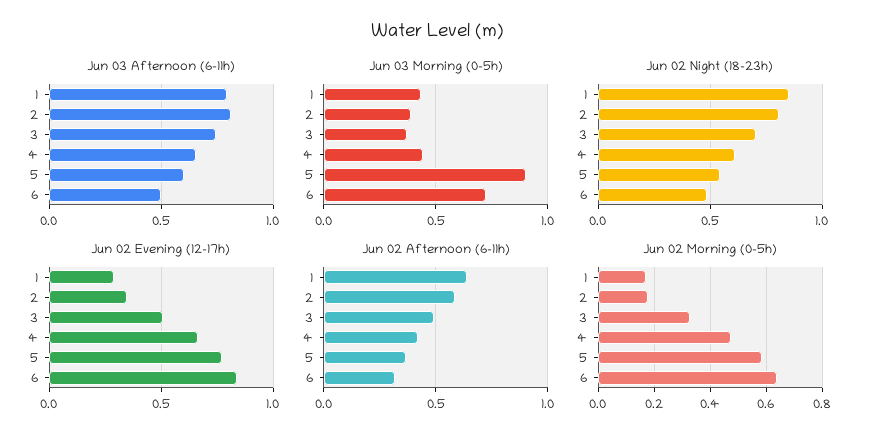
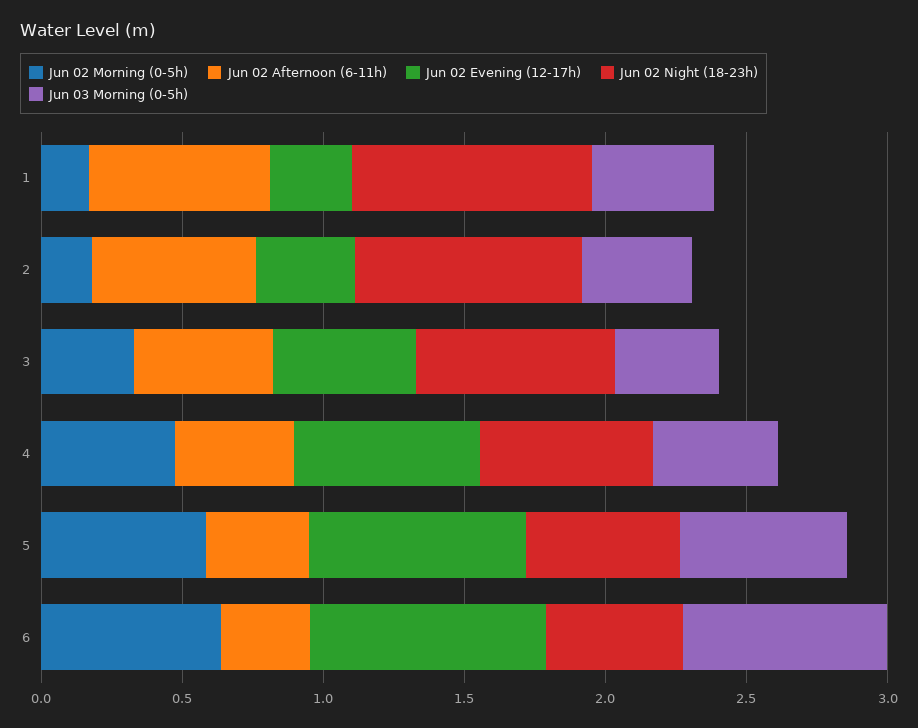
  {
-   "Jun 03 Afternoon (6-11h)": {
-     "1": 0.8,
-     "2": 0.8,
-     "3": 0.75,
-     "4": 0.65,
-     "5": 0.6,
-     "6": 0.5
-   },
    "Jun 03 Morning (0-5h)": {
      "1": 0.45,
      "2": 0.4,
      "3": 0.35,
      "4": 0.45,
-     "5": 0.9,
+     "5": 0.6,
      "6": 0.7
    },
    "Jun 02 Night (18-23h)": {
      "1": 0.85,
      "2": 0.8,
      "3": 0.7,
      "4": 0.6,
      "5": 0.55,
      "6": 0.5
    },
    "Jun 02 Evening (12-17h)": {
      "1": 0.3,
      "2": 0.35,
      "3": 0.5,
      "4": 0.65,
      "5": 0.75,
      "6": 0.85
    },
    "Jun 02 Afternoon (6-11h)": {
      "1": 0.65,
      "2": 0.6,
      "3": 0.5,
      "4": 0.4,
      "5": 0.35,
      "6": 0.3
    },
    "Jun 02 Morning (0-5h)": {
      "1": 0.175,
      "2": 0.175,
      "3": 0.325,
      "4": 0.475,
      "5": 0.575,
      "6": 0.625
    }
  }

